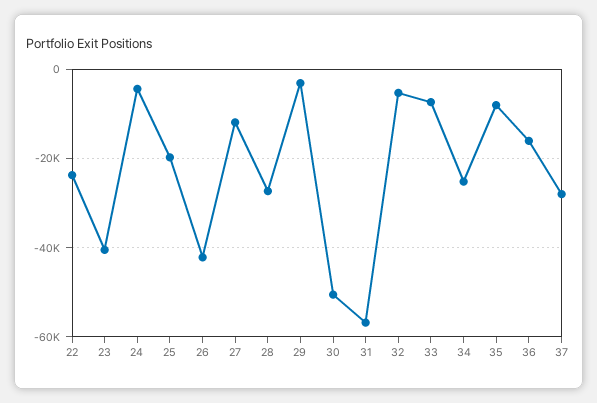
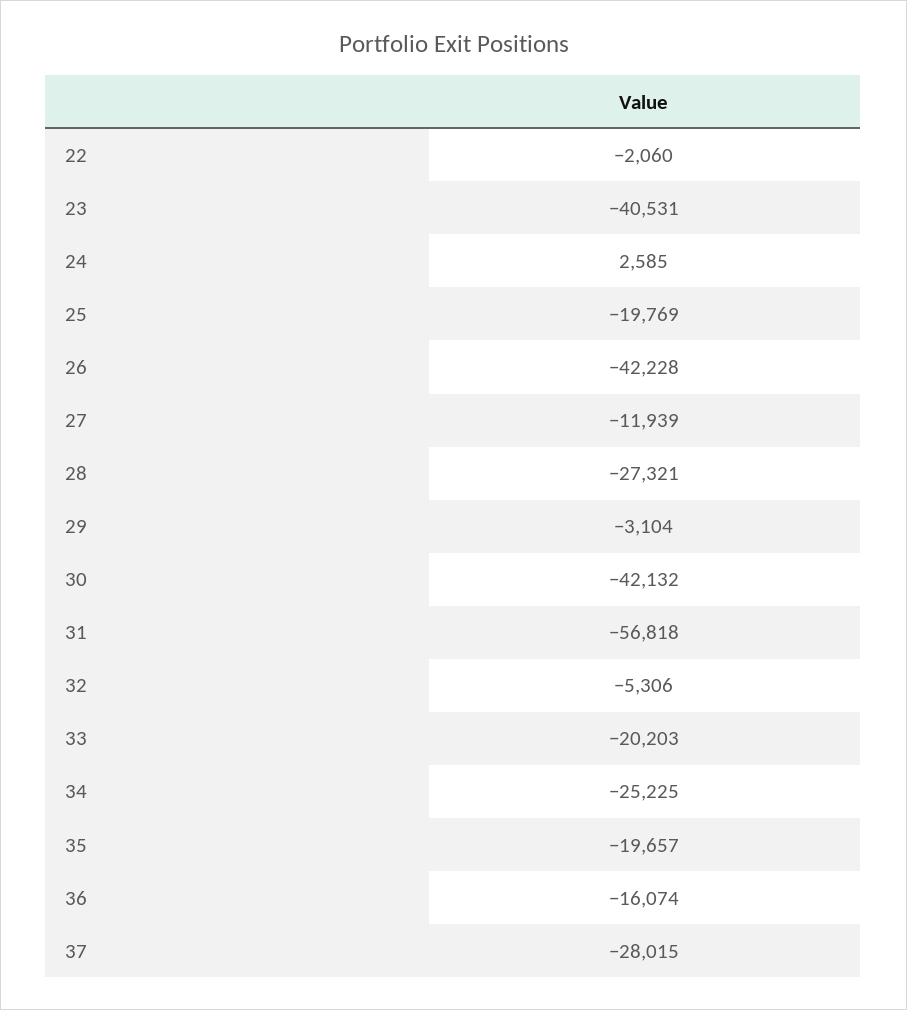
  {
-   "22": -24000,
+   "22": -2060,
    "23": -40531,
-   "24": -4000,
+   "24": 2585,
    "25": -19769,
    "26": -42228,
    "27": -11939,
    "28": -27321,
    "29": -3104,
-   "30": -50000,
+   "30": -42132,
    "31": -56818,
    "32": -5306,
-   "33": -8000,
+   "33": -20203,
    "34": -25225,
-   "35": -8000,
+   "35": -19657,
    "36": -16074,
    "37": -28015
  }

